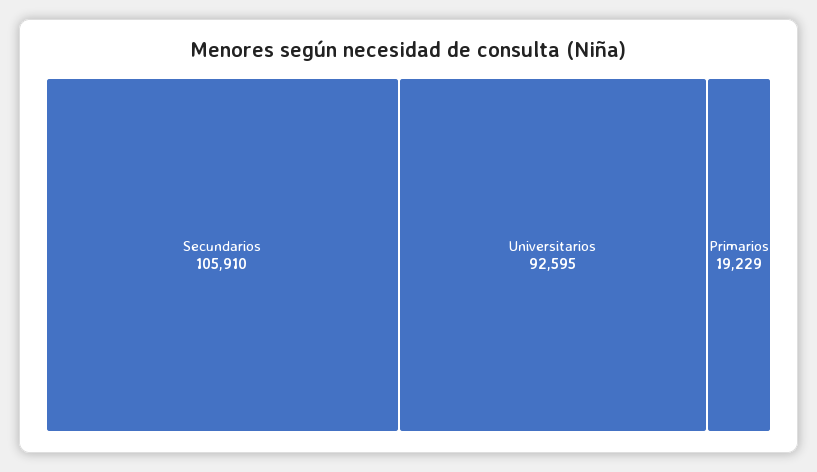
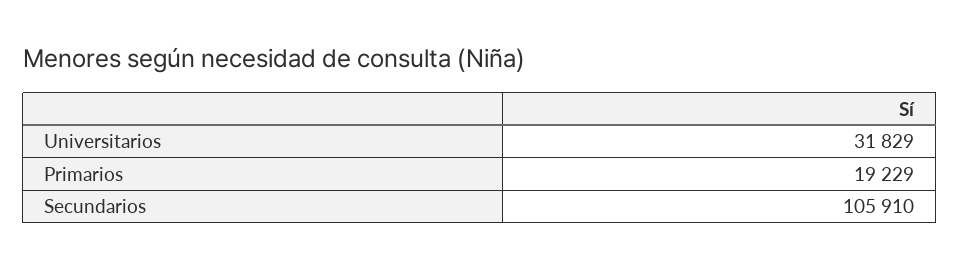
  {
    "Secundarios": 105910,
-   "Universitarios": 92595,
+   "Universitarios": 31829,
    "Primarios": 19229
  }

